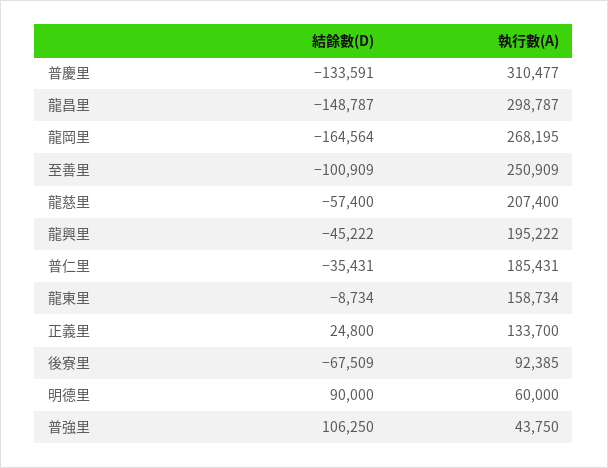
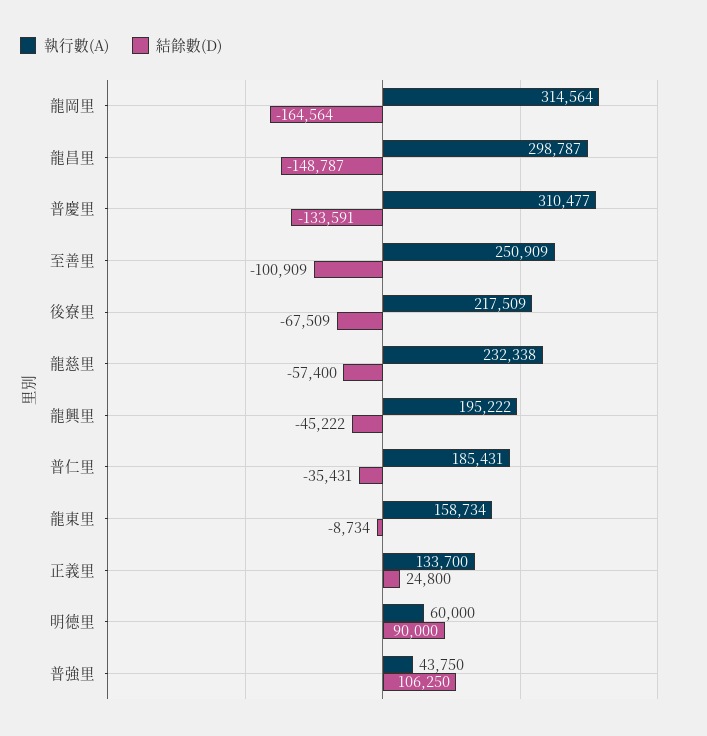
  {
    "結餘數(D)": {
      "普慶里": -133591,
      "龍昌里": -148787,
      "龍岡里": -164564,
      "至善里": -100909,
      "龍慈里": -57400,
      "龍興里": -45222,
      "普仁里": -35431,
      "龍東里": -8734,
      "正義里": 24800,
      "後寮里": -67509,
      "明德里": 90000,
      "普強里": 106250
    },
    "執行數(A)": {
      "普慶里": 310477,
      "龍昌里": 298787,
-     "龍岡里": 268195,
+     "龍岡里": 314564,
      "至善里": 250909,
-     "龍慈里": 207400,
+     "龍慈里": 232338,
      "龍興里": 195222,
      "普仁里": 185431,
      "龍東里": 158734,
      "正義里": 133700,
-     "後寮里": 92385,
+     "後寮里": 217509,
      "明德里": 60000,
      "普強里": 43750
    }
  }

